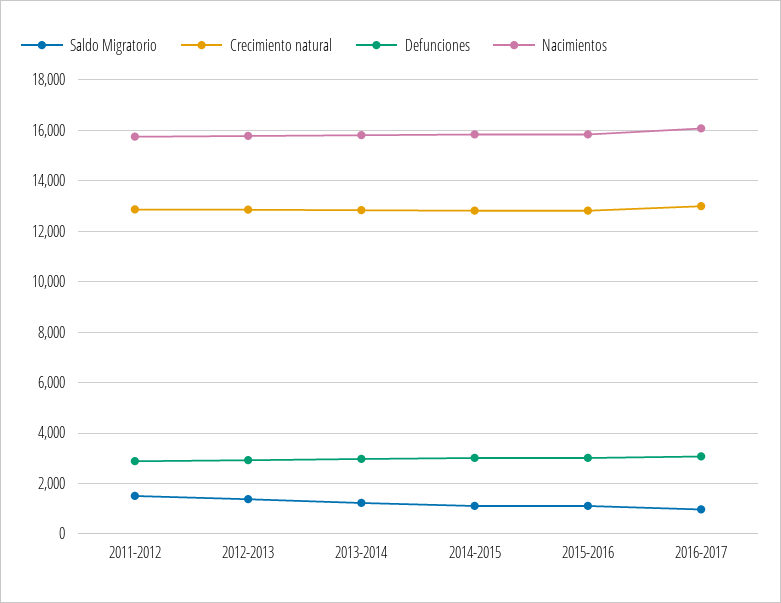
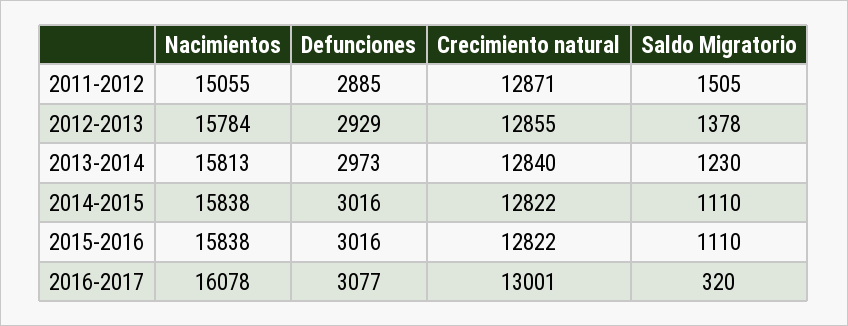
  {
    "Saldo Migratorio": {
      "2011-2012": 1505,
      "2012-2013": 1378,
      "2013-2014": 1230,
      "2014-2015": 1110,
      "2015-2016": 1110,
-     "2016-2017": 1000
+     "2016-2017": 320
    },
    "Crecimiento natural": {
      "2011-2012": 12871,
      "2012-2013": 12855,
      "2013-2014": 12840,
      "2014-2015": 12822,
      "2015-2016": 12822,
      "2016-2017": 13001
    },
    "Defunciones": {
      "2011-2012": 2885,
      "2012-2013": 2929,
      "2013-2014": 2973,
      "2014-2015": 3016,
      "2015-2016": 3016,
      "2016-2017": 3077
    },
    "Nacimientos": {
-     "2011-2012": 15750,
+     "2011-2012": 15055,
      "2012-2013": 15784,
      "2013-2014": 15813,
      "2014-2015": 15838,
      "2015-2016": 15838,
      "2016-2017": 16078
    }
  }

